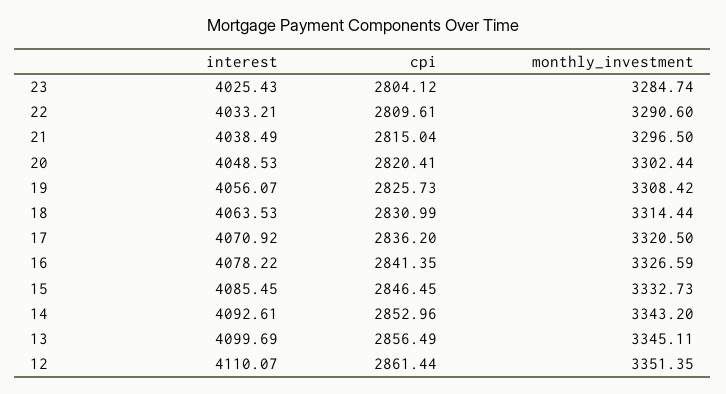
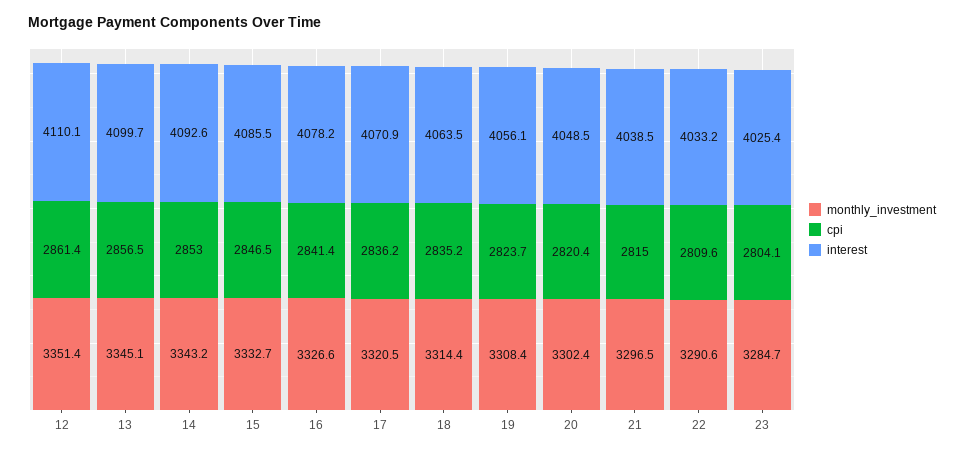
  {
    "interest": {
      "23": 4025.43,
      "22": 4033.21,
      "21": 4038.49,
      "20": 4048.53,
      "19": 4056.07,
      "18": 4063.53,
      "17": 4070.92,
      "16": 4078.22,
      "15": 4085.45,
      "14": 4092.61,
      "13": 4099.69,
      "12": 4110.07
    },
    "cpi": {
      "23": 2804.12,
      "22": 2809.61,
      "21": 2815.04,
      "20": 2820.41,
-     "19": 2825.73,
+     "19": 2823.7,
-     "18": 2830.99,
+     "18": 2835.2,
      "17": 2836.2,
      "16": 2841.35,
      "15": 2846.45,
      "14": 2852.96,
      "13": 2856.49,
      "12": 2861.44
    },
    "monthly_investment": {
      "23": 3284.74,
      "22": 3290.6,
      "21": 3296.5,
      "20": 3302.44,
      "19": 3308.42,
      "18": 3314.44,
      "17": 3320.5,
      "16": 3326.59,
      "15": 3332.73,
      "14": 3343.2,
      "13": 3345.11,
      "12": 3351.35
    }
  }

